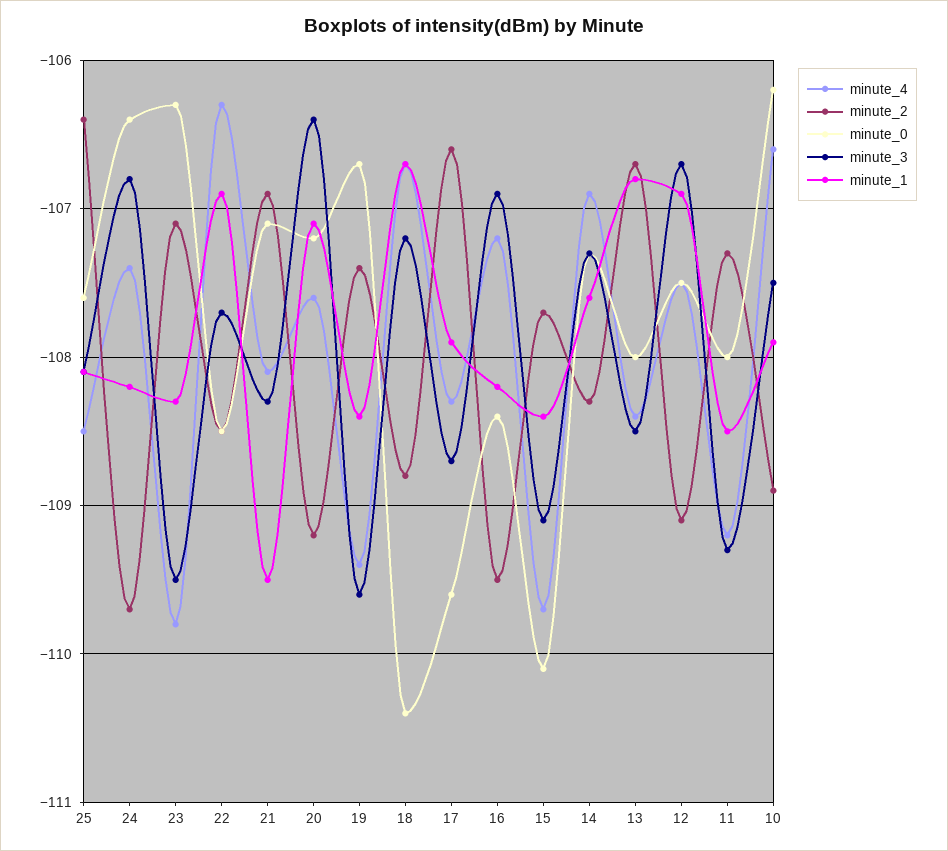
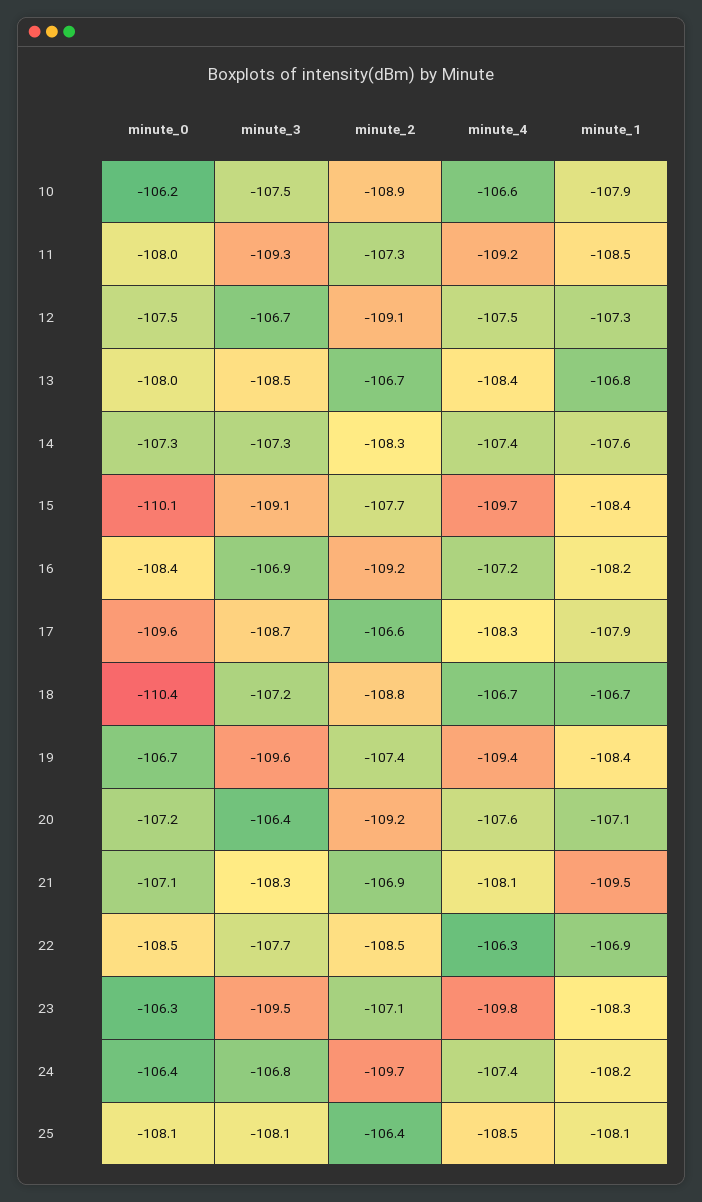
  {
    "minute_4": {
      "25": -108.5,
      "24": -107.4,
      "23": -109.8,
      "22": -106.3,
      "21": -108.1,
      "20": -107.6,
      "19": -109.4,
      "18": -106.7,
      "17": -108.3,
      "16": -107.2,
      "15": -109.7,
-     "14": -106.9,
+     "14": -107.4,
      "13": -108.4,
      "12": -107.5,
      "11": -109.2,
      "10": -106.6
    },
    "minute_2": {
      "25": -106.4,
      "24": -109.7,
      "23": -107.1,
      "22": -108.5,
      "21": -106.9,
      "20": -109.2,
      "19": -107.4,
      "18": -108.8,
      "17": -106.6,
-     "16": -109.5,
+     "16": -109.2,
      "15": -107.7,
      "14": -108.3,
      "13": -106.7,
      "12": -109.1,
      "11": -107.3,
      "10": -108.9
    },
    "minute_0": {
-     "25": -107.6,
+     "25": -108.1,
      "24": -106.4,
      "23": -106.3,
      "22": -108.5,
      "21": -107.1,
      "20": -107.2,
      "19": -106.7,
      "18": -110.4,
      "17": -109.6,
      "16": -108.4,
      "15": -110.1,
      "14": -107.3,
      "13": -108,
      "12": -107.5,
      "11": -108,
      "10": -106.2
    },
    "minute_3": {
      "25": -108.1,
      "24": -106.8,
      "23": -109.5,
      "22": -107.7,
      "21": -108.3,
      "20": -106.4,
      "19": -109.6,
      "18": -107.2,
      "17": -108.7,
      "16": -106.9,
      "15": -109.1,
      "14": -107.3,
      "13": -108.5,
      "12": -106.7,
      "11": -109.3,
      "10": -107.5
    },
    "minute_1": {
      "25": -108.1,
      "24": -108.2,
      "23": -108.3,
      "22": -106.9,
      "21": -109.5,
      "20": -107.1,
      "19": -108.4,
      "18": -106.7,
      "17": -107.9,
      "16": -108.2,
      "15": -108.4,
      "14": -107.6,
      "13": -106.8,
-     "12": -106.9,
+     "12": -107.3,
      "11": -108.5,
      "10": -107.9
    }
  }

